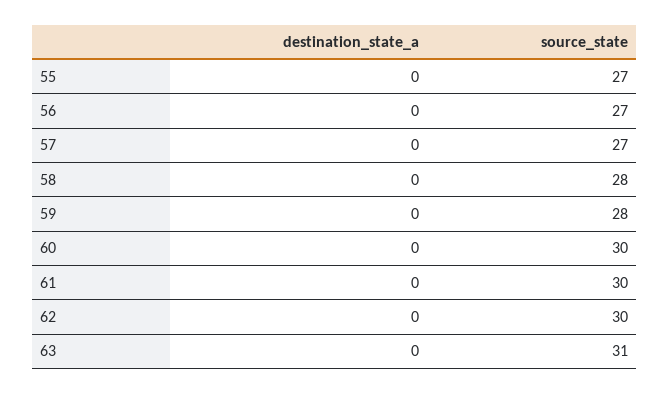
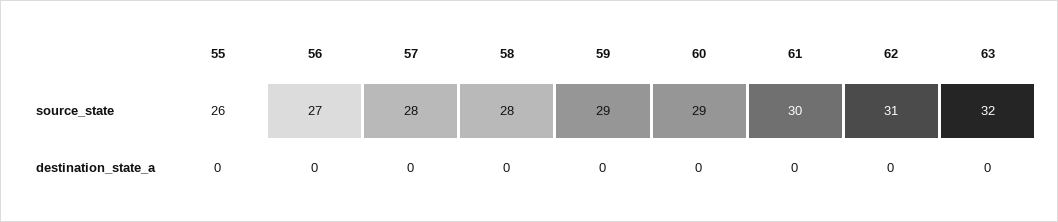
  {
    "destination_state_a": {
      "55": 0,
      "56": 0,
      "57": 0,
      "58": 0,
      "59": 0,
      "60": 0,
      "61": 0,
      "62": 0,
      "63": 0
    },
    "source_state": {
-     "55": 27,
+     "55": 26,
      "56": 27,
-     "57": 27,
+     "57": 28,
      "58": 28,
-     "59": 28,
+     "59": 29,
-     "60": 30,
+     "60": 29,
      "61": 30,
-     "62": 30,
+     "62": 31,
-     "63": 31
+     "63": 32
    }
  }

